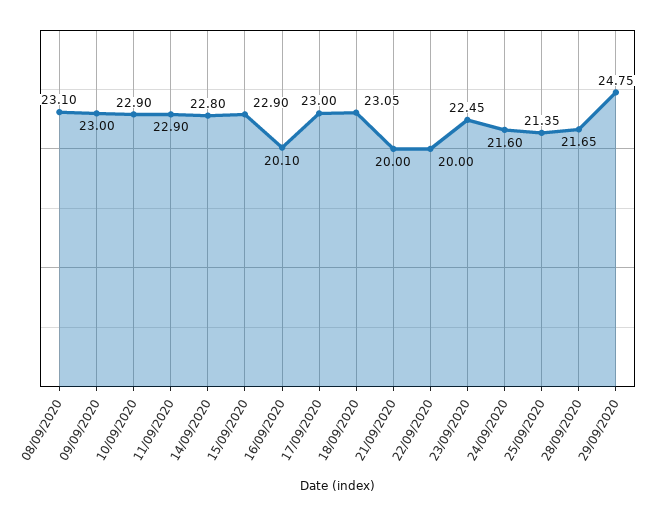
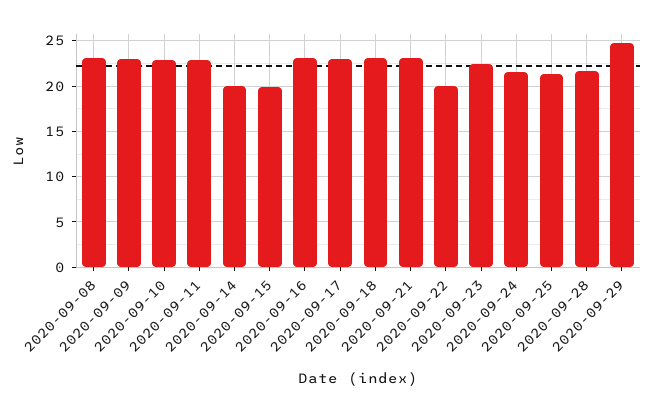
  {
    "08/09/2020": 23.1,
    "09/09/2020": 23,
    "10/09/2020": 22.9,
    "11/09/2020": 22.9,
-   "14/09/2020": 22.8,
+   "14/09/2020": 20,
-   "15/09/2020": 22.9,
+   "15/09/2020": 20,
-   "16/09/2020": 20.1,
+   "16/09/2020": 23,
    "17/09/2020": 23,
    "18/09/2020": 23.05,
-   "21/09/2020": 20,
+   "21/09/2020": 23,
    "22/09/2020": 20,
    "23/09/2020": 22.45,
    "24/09/2020": 21.6,
    "25/09/2020": 21.35,
    "28/09/2020": 21.65,
    "29/09/2020": 24.75
  }

